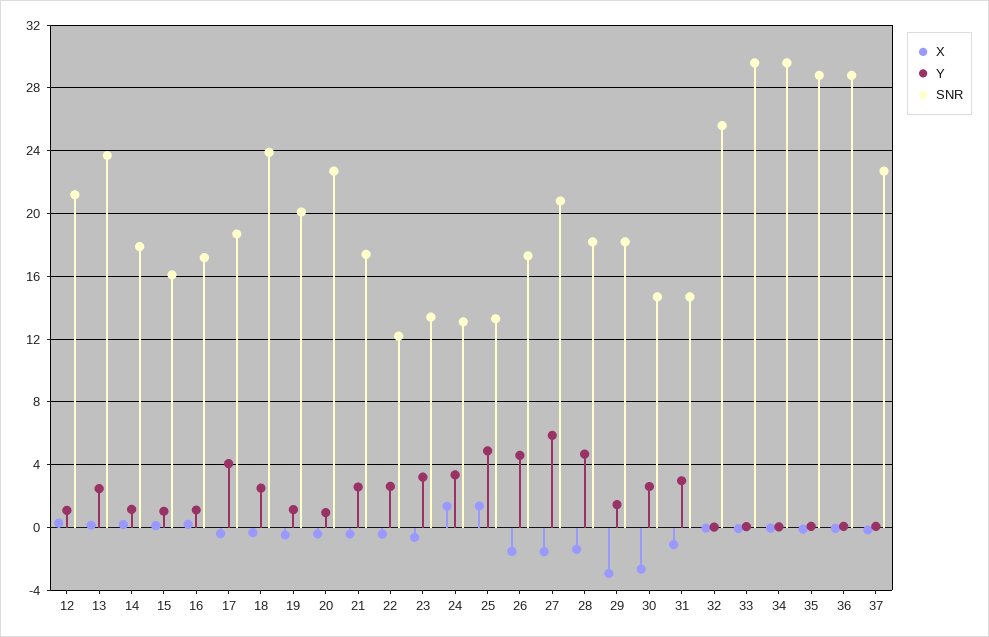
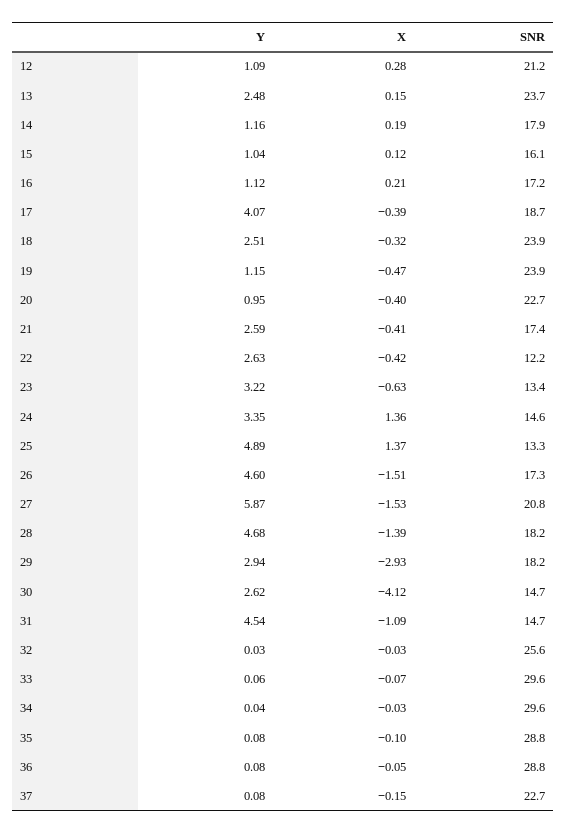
  {
    "X": {
      "12": 0.28,
      "13": 0.15,
      "14": 0.19,
      "15": 0.12,
      "16": 0.21,
      "17": -0.39,
      "18": -0.32,
      "19": -0.47,
      "20": -0.4,
      "21": -0.41,
      "22": -0.42,
      "23": -0.63,
      "24": 1.36,
      "25": 1.37,
      "26": -1.51,
      "27": -1.53,
      "28": -1.39,
      "29": -2.93,
-     "30": -2.5,
+     "30": -4.12,
      "31": -1.09,
      "32": -0.03,
      "33": -0.07,
      "34": -0.03,
      "35": -0.1,
      "36": -0.05,
      "37": -0.15
    },
    "Y": {
      "12": 1.09,
      "13": 2.48,
      "14": 1.16,
      "15": 1.04,
      "16": 1.12,
      "17": 4.07,
      "18": 2.51,
      "19": 1.15,
      "20": 0.95,
      "21": 2.59,
      "22": 2.63,
      "23": 3.22,
      "24": 3.35,
      "25": 4.89,
      "26": 4.6,
      "27": 5.87,
      "28": 4.68,
-     "29": 1.5,
+     "29": 2.94,
      "30": 2.62,
-     "31": 3,
+     "31": 4.54,
      "32": 0.03,
      "33": 0.06,
      "34": 0.04,
      "35": 0.08,
      "36": 0.08,
      "37": 0.08
    },
    "SNR": {
      "12": 21.2,
      "13": 23.7,
      "14": 17.9,
      "15": 16.1,
      "16": 17.2,
      "17": 18.7,
      "18": 23.9,
-     "19": 20,
+     "19": 23.9,
      "20": 22.7,
      "21": 17.4,
      "22": 12.2,
      "23": 13.4,
-     "24": 13,
+     "24": 14.6,
      "25": 13.3,
      "26": 17.3,
      "27": 20.8,
      "28": 18.2,
      "29": 18.2,
      "30": 14.7,
      "31": 14.7,
      "32": 25.6,
      "33": 29.6,
      "34": 29.6,
      "35": 28.8,
      "36": 28.8,
      "37": 22.7
    }
  }

